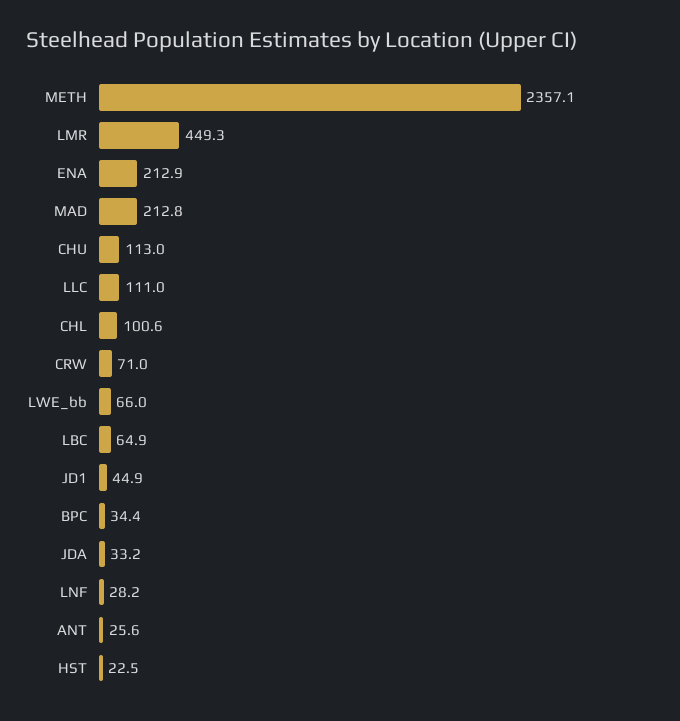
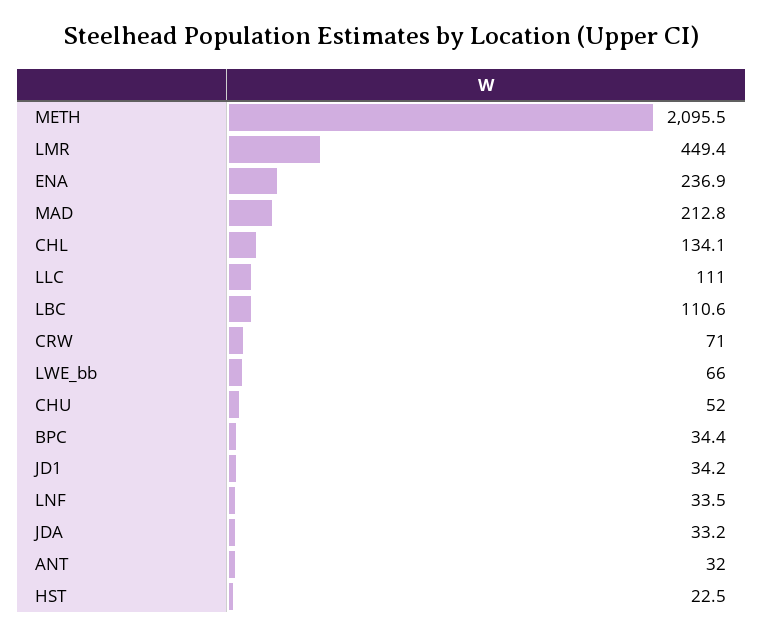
  {
-   "METH": 2357.1,
+   "METH": 2095.5,
-   "LMR": 449.3,
+   "LMR": 449.4,
-   "ENA": 212.9,
+   "ENA": 236.9,
    "MAD": 212.8,
-   "CHU": 113,
+   "CHU": 52,
    "LLC": 111,
-   "CHL": 100.6,
+   "CHL": 134.1,
    "CRW": 71,
    "LWE_bb": 66,
-   "LBC": 64.9,
+   "LBC": 110.6,
-   "JD1": 44.9,
+   "JD1": 34.2,
    "BPC": 34.4,
    "JDA": 33.2,
-   "LNF": 28.2,
+   "LNF": 33.5,
-   "ANT": 25.6,
+   "ANT": 32,
    "HST": 22.5
  }

